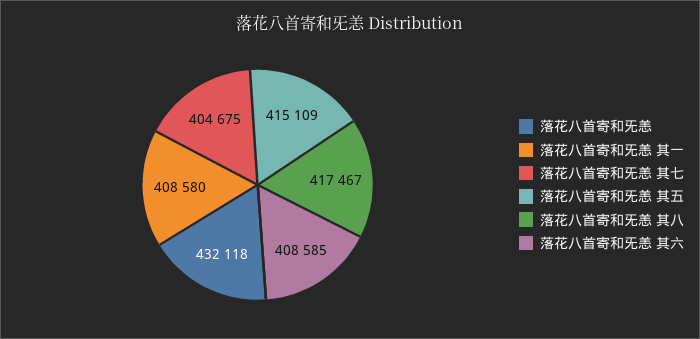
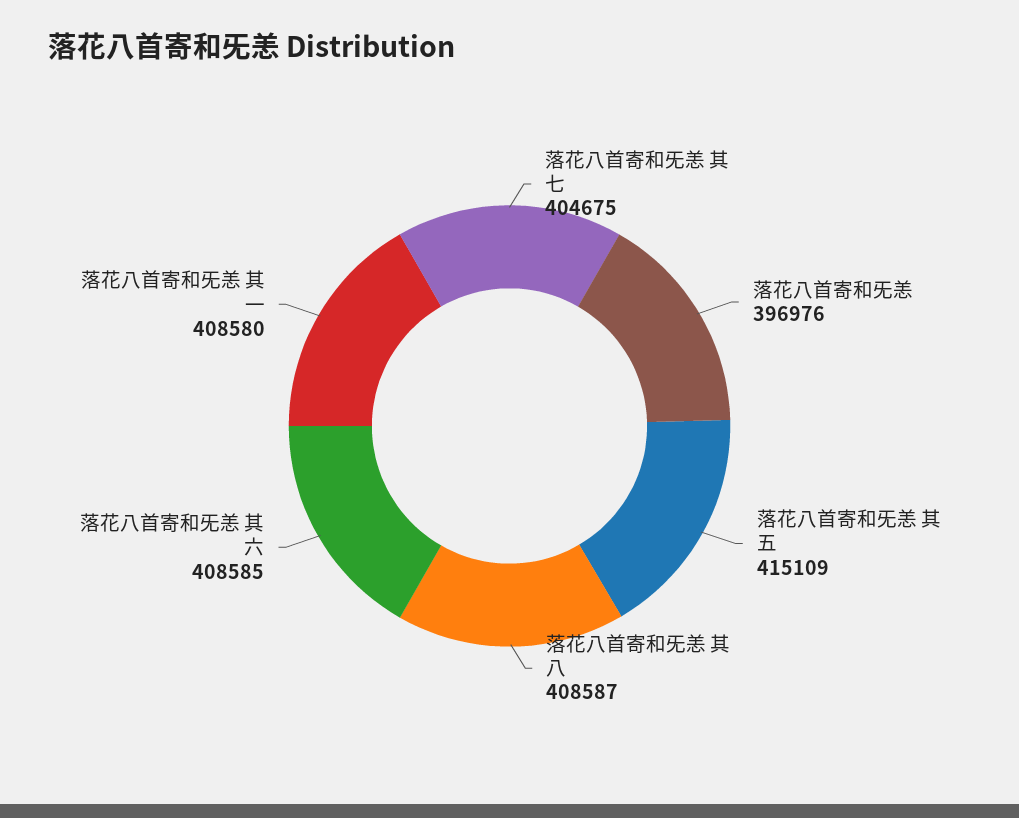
  {
-   "落花八首寄和旡恙": 432118,
+   "落花八首寄和旡恙": 396976,
    "落花八首寄和旡恙 其一": 408580,
    "落花八首寄和旡恙 其七": 404675,
    "落花八首寄和旡恙 其五": 415109,
-   "落花八首寄和旡恙 其八": 417467,
+   "落花八首寄和旡恙 其八": 408587,
    "落花八首寄和旡恙 其六": 408585
  }

